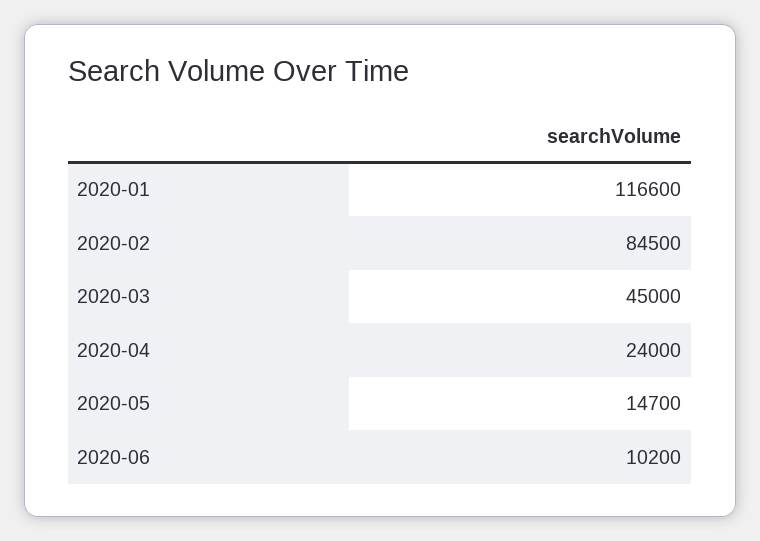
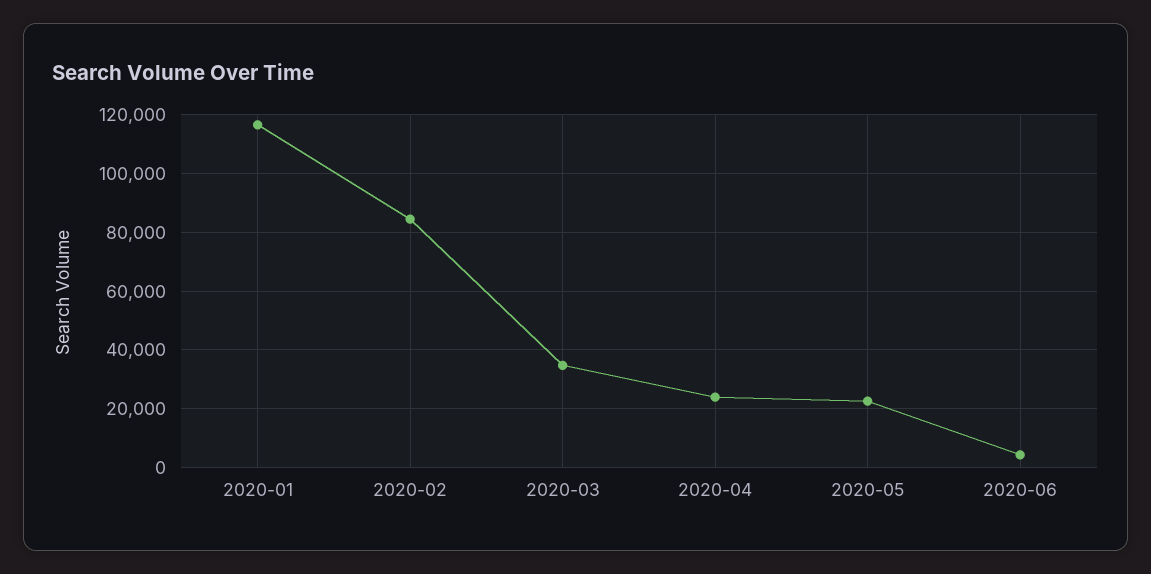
  {
    "2020-01": 116600,
    "2020-02": 84500,
-   "2020-03": 45000,
+   "2020-03": 35000,
    "2020-04": 24000,
-   "2020-05": 14700,
+   "2020-05": 22500,
-   "2020-06": 10200
+   "2020-06": 5000
  }

